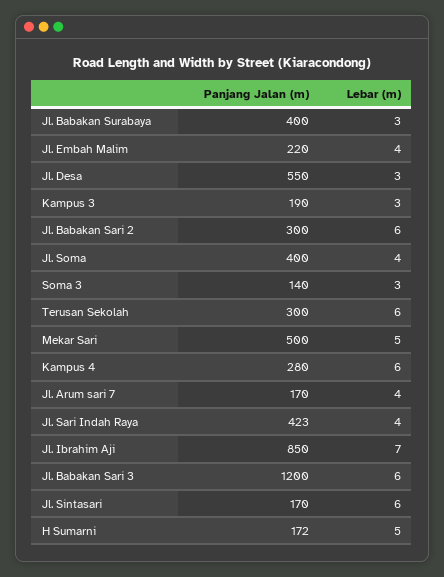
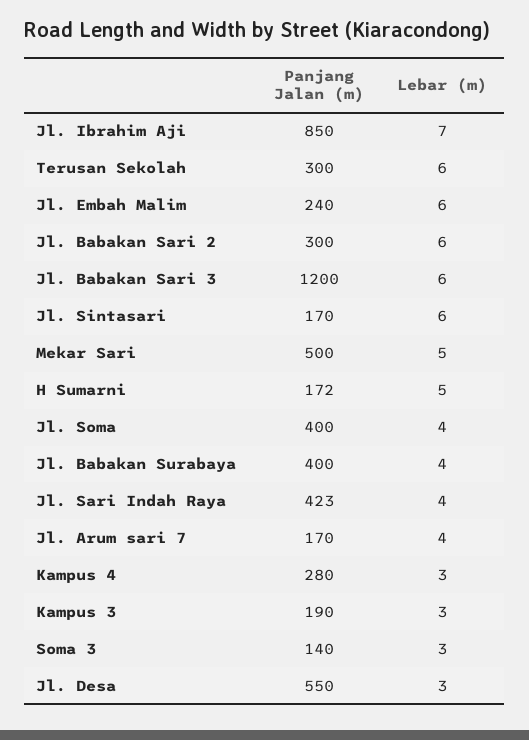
  {
    "Panjang Jalan (m)": {
      "Jl. Babakan Surabaya": 400,
-     "Jl. Embah Malim": 220,
+     "Jl. Embah Malim": 240,
      "Jl. Desa": 550,
      "Kampus 3": 190,
      "Jl. Babakan Sari 2": 300,
      "Jl. Soma": 400,
      "Soma 3": 140,
      "Terusan Sekolah": 300,
      "Mekar Sari": 500,
      "Kampus 4": 280,
      "Jl. Arum sari 7": 170,
      "Jl. Sari Indah Raya": 423,
      "Jl. Ibrahim Aji": 850,
      "Jl. Babakan Sari 3": 1200,
      "Jl. Sintasari": 170,
      "H Sumarni": 172
    },
    "Lebar (m)": {
-     "Jl. Babakan Surabaya": 3,
+     "Jl. Babakan Surabaya": 4,
-     "Jl. Embah Malim": 4,
+     "Jl. Embah Malim": 6,
      "Jl. Desa": 3,
      "Kampus 3": 3,
      "Jl. Babakan Sari 2": 6,
      "Jl. Soma": 4,
      "Soma 3": 3,
      "Terusan Sekolah": 6,
      "Mekar Sari": 5,
-     "Kampus 4": 6,
+     "Kampus 4": 3,
      "Jl. Arum sari 7": 4,
      "Jl. Sari Indah Raya": 4,
      "Jl. Ibrahim Aji": 7,
      "Jl. Babakan Sari 3": 6,
      "Jl. Sintasari": 6,
      "H Sumarni": 5
    }
  }

